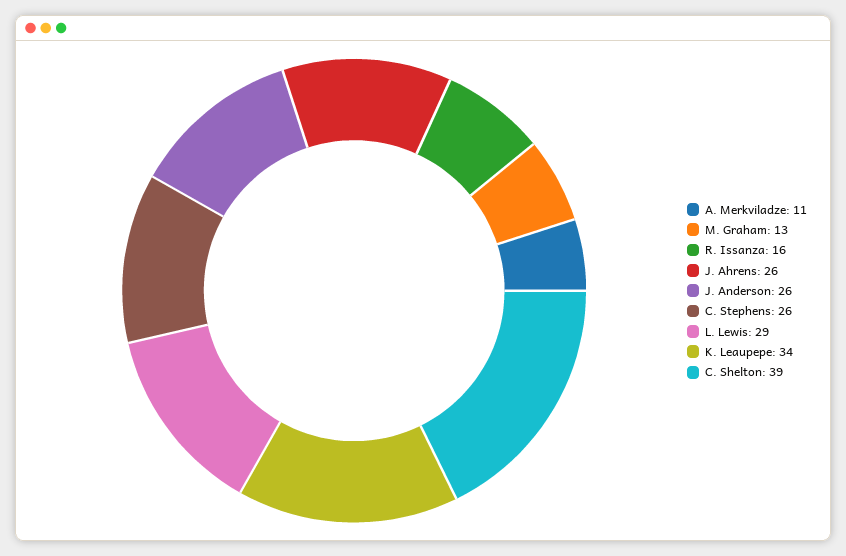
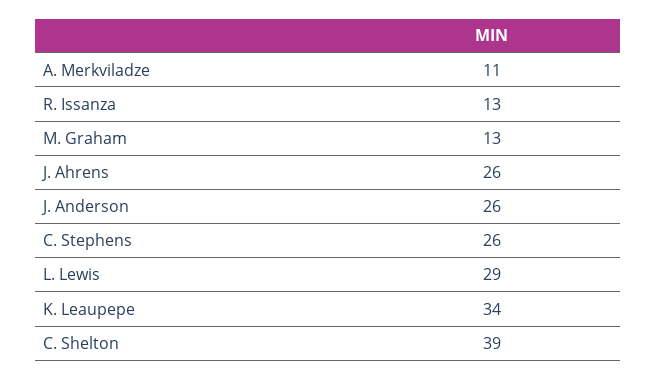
  {
    "A. Merkviladze": 11,
    "M. Graham": 13,
-   "R. Issanza": 16,
+   "R. Issanza": 13,
    "J. Ahrens": 26,
    "J. Anderson": 26,
    "C. Stephens": 26,
    "L. Lewis": 29,
    "K. Leaupepe": 34,
    "C. Shelton": 39
  }

